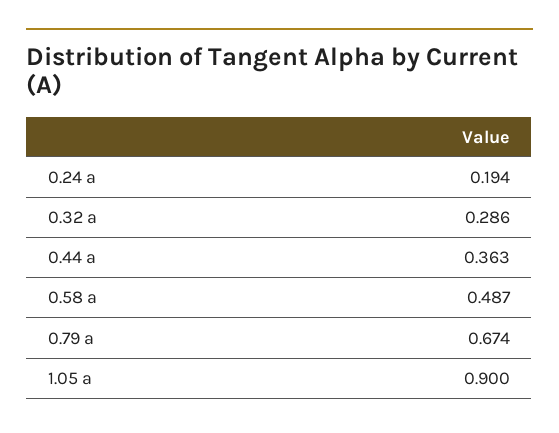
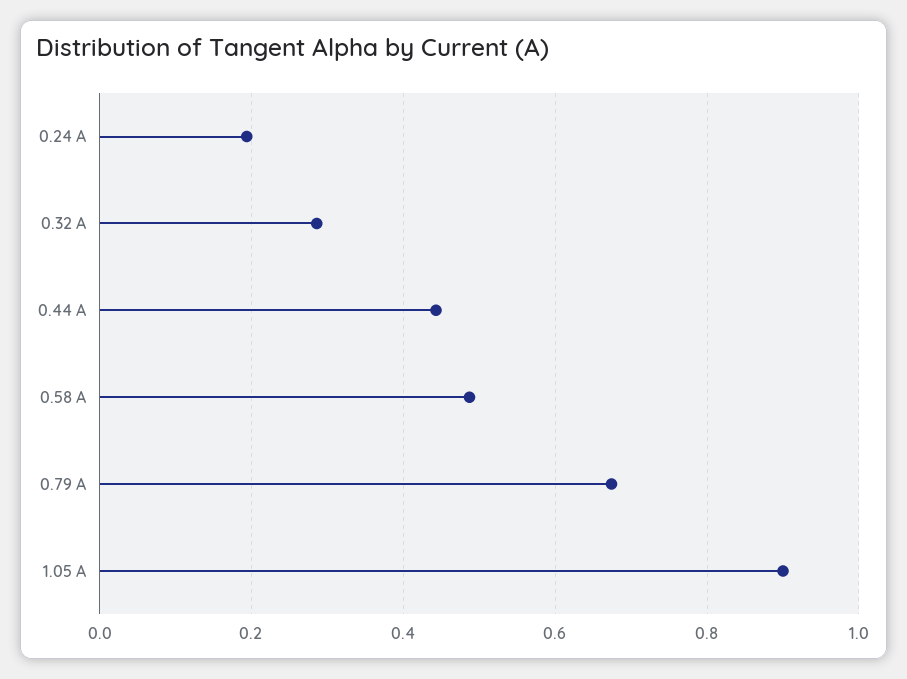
  {
    "0.24 a": 0.194,
    "0.32 a": 0.286,
-   "0.44 a": 0.363,
+   "0.44 a": 0.44,
    "0.58 a": 0.487,
    "0.79 a": 0.674,
    "1.05 a": 0.9
  }

